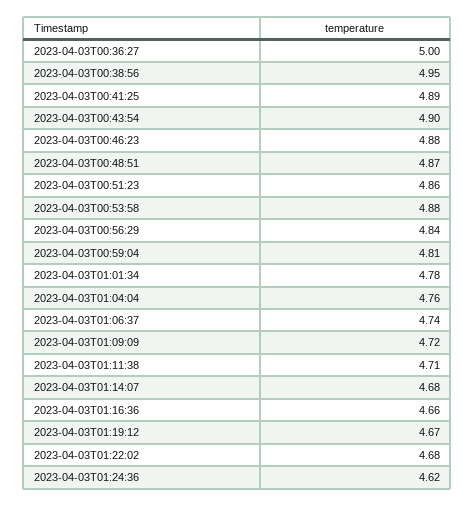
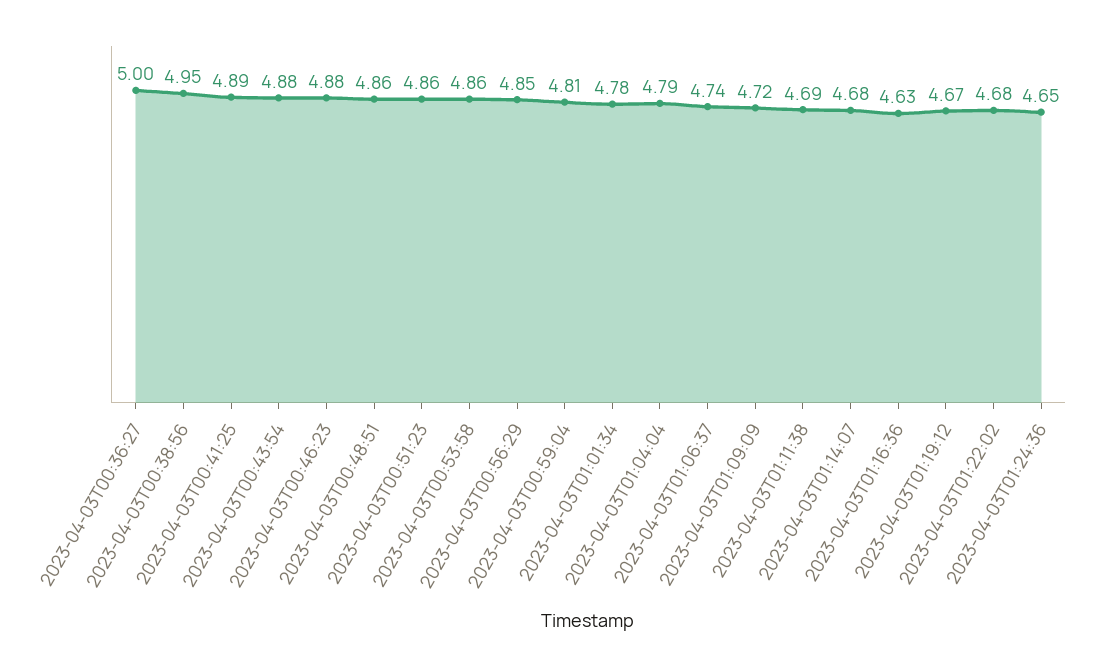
  {
    "2023-04-03T00:36:27": 5,
    "2023-04-03T00:38:56": 4.95,
    "2023-04-03T00:41:25": 4.89,
-   "2023-04-03T00:43:54": 4.9,
+   "2023-04-03T00:43:54": 4.88,
    "2023-04-03T00:46:23": 4.88,
-   "2023-04-03T00:48:51": 4.87,
+   "2023-04-03T00:48:51": 4.86,
    "2023-04-03T00:51:23": 4.86,
-   "2023-04-03T00:53:58": 4.88,
+   "2023-04-03T00:53:58": 4.86,
-   "2023-04-03T00:56:29": 4.84,
+   "2023-04-03T00:56:29": 4.85,
    "2023-04-03T00:59:04": 4.81,
    "2023-04-03T01:01:34": 4.78,
-   "2023-04-03T01:04:04": 4.76,
+   "2023-04-03T01:04:04": 4.79,
    "2023-04-03T01:06:37": 4.74,
    "2023-04-03T01:09:09": 4.72,
-   "2023-04-03T01:11:38": 4.71,
+   "2023-04-03T01:11:38": 4.69,
    "2023-04-03T01:14:07": 4.68,
-   "2023-04-03T01:16:36": 4.66,
+   "2023-04-03T01:16:36": 4.63,
    "2023-04-03T01:19:12": 4.67,
    "2023-04-03T01:22:02": 4.68,
-   "2023-04-03T01:24:36": 4.62
+   "2023-04-03T01:24:36": 4.65
  }

